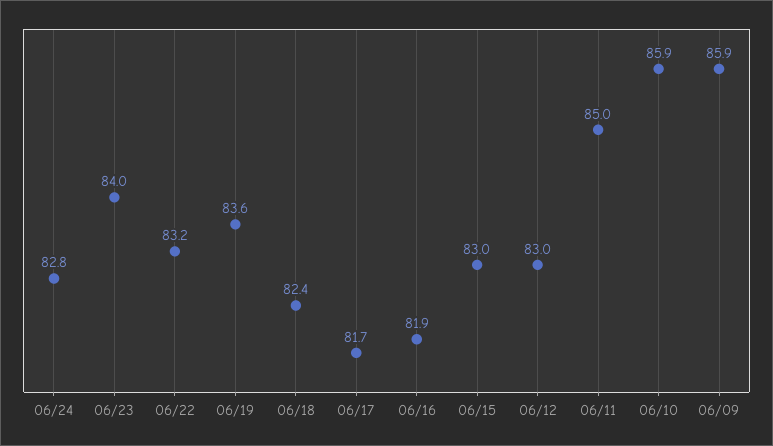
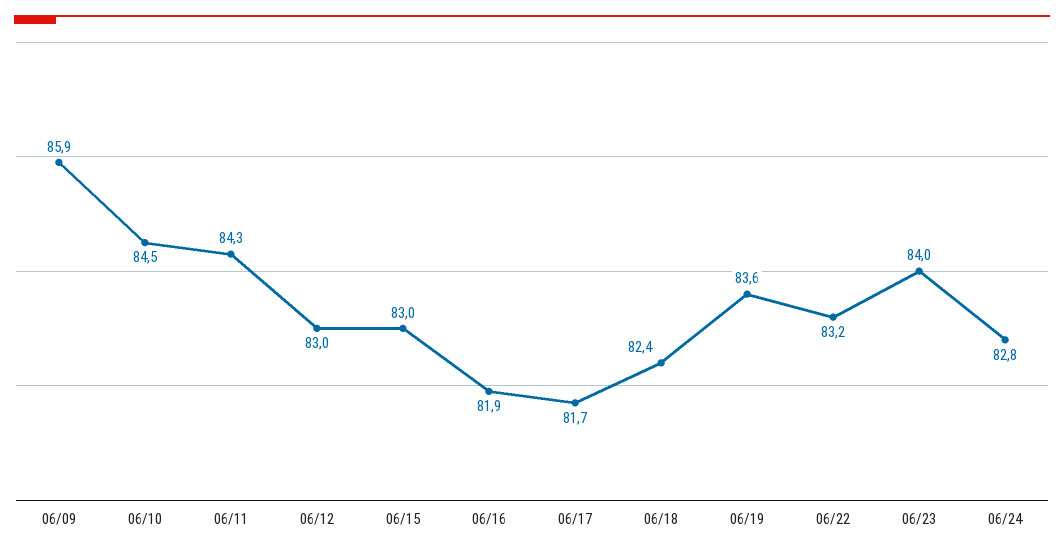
  {
    "06/24": 82.8,
    "06/23": 84,
    "06/22": 83.2,
    "06/19": 83.6,
    "06/18": 82.4,
    "06/17": 81.7,
    "06/16": 81.9,
    "06/15": 83,
    "06/12": 83,
-   "06/11": 85,
+   "06/11": 84.3,
-   "06/10": 85.9,
+   "06/10": 84.5,
    "06/09": 85.9
  }

